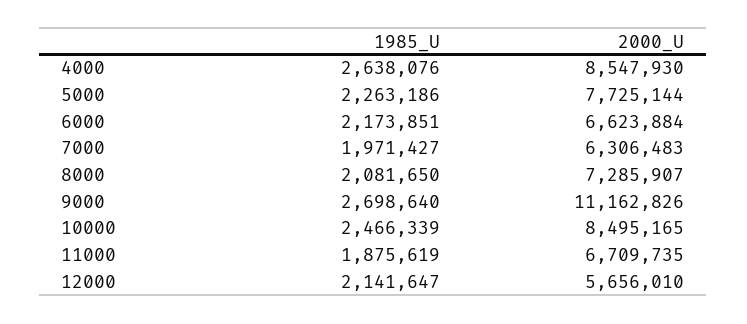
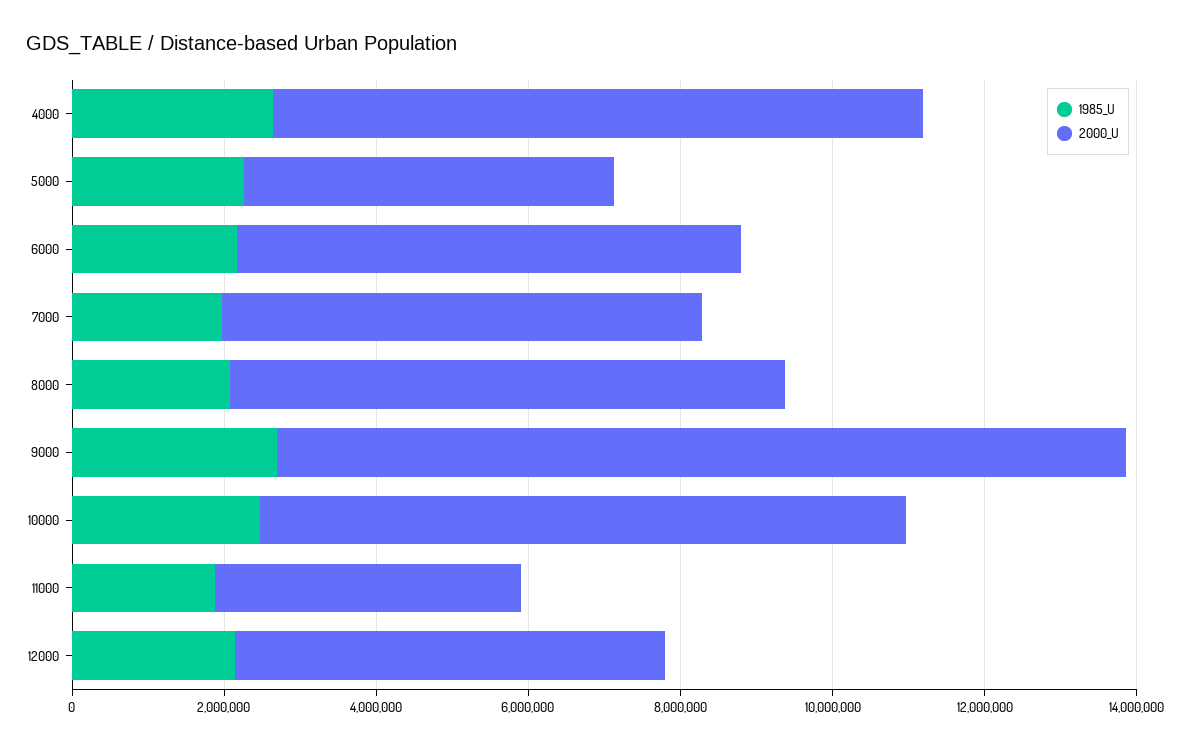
  {
    "1985_U": {
      "4000": 2638076,
      "5000": 2263186,
      "6000": 2173851,
      "7000": 1971427,
      "8000": 2081650,
      "9000": 2698640,
      "10000": 2466339,
      "11000": 1875619,
      "12000": 2141647
    },
    "2000_U": {
      "4000": 8547930,
-     "5000": 7725144,
+     "5000": 5000000,
      "6000": 6623884,
      "7000": 6306483,
      "8000": 7285907,
      "9000": 11162826,
      "10000": 8495165,
-     "11000": 6709735,
+     "11000": 4000000,
      "12000": 5656010
    }
  }

